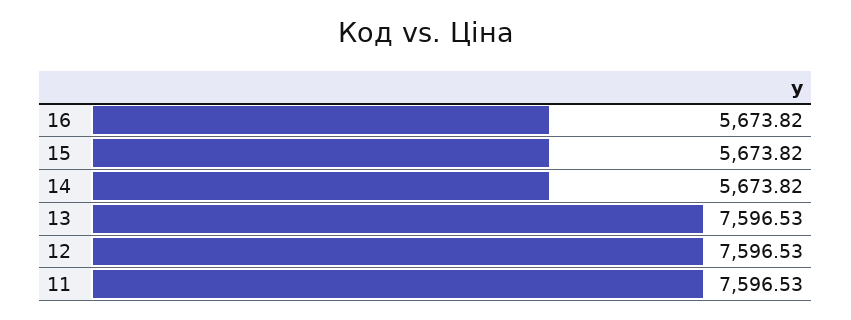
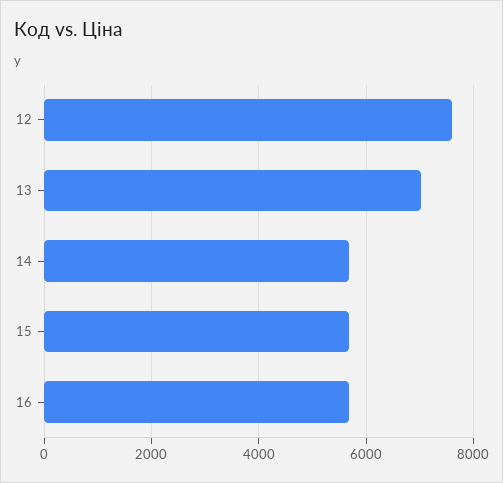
  {
    "16": 5673.82,
    "15": 5673.82,
    "14": 5673.82,
-   "13": 7596.53,
+   "13": 7000,
-   "12": 7596.53,
+   "12": 7596.53
-   "11": 7596.53
  }

